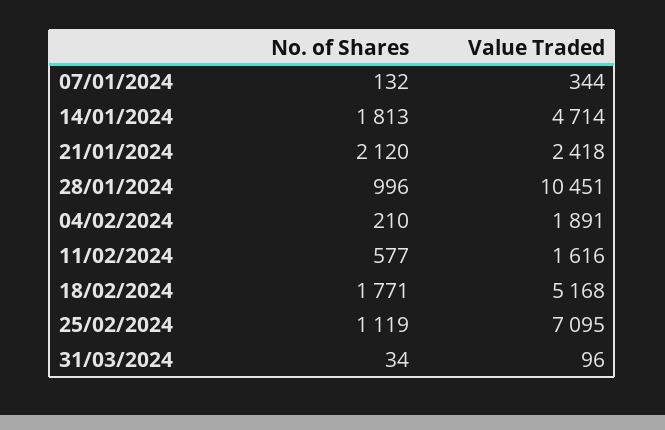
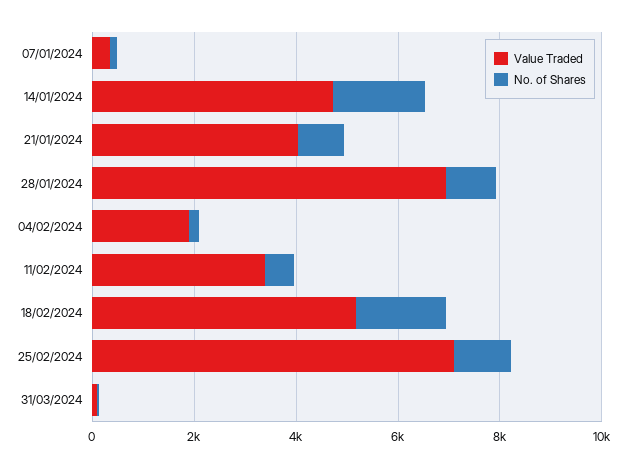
  {
    "No. of Shares": {
      "07/01/2024": 132,
      "14/01/2024": 1813,
-     "21/01/2024": 2120,
+     "21/01/2024": 1000,
      "28/01/2024": 996,
      "04/02/2024": 210,
      "11/02/2024": 577,
      "18/02/2024": 1771,
      "25/02/2024": 1119,
      "31/03/2024": 34
    },
    "Value Traded": {
      "07/01/2024": 344,
      "14/01/2024": 4714,
-     "21/01/2024": 2418,
+     "21/01/2024": 4000,
-     "28/01/2024": 10451,
+     "28/01/2024": 7000,
      "04/02/2024": 1891,
-     "11/02/2024": 1616,
+     "11/02/2024": 3500,
      "18/02/2024": 5168,
      "25/02/2024": 7095,
      "31/03/2024": 96
    }
  }

